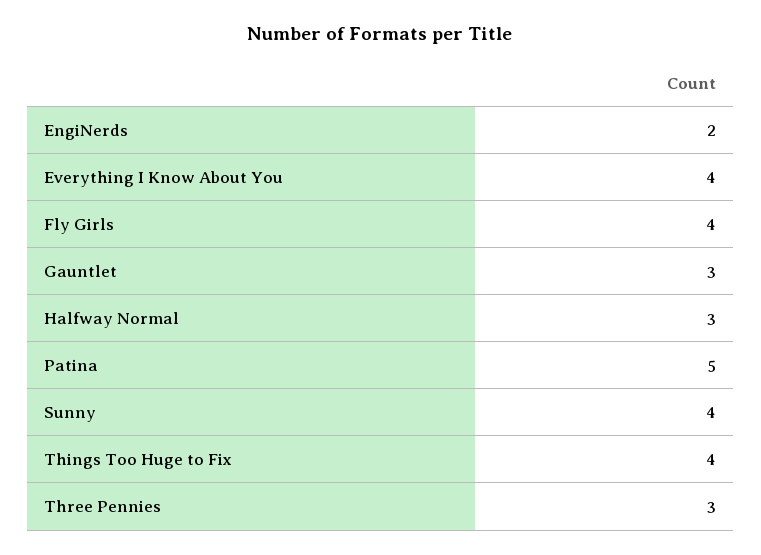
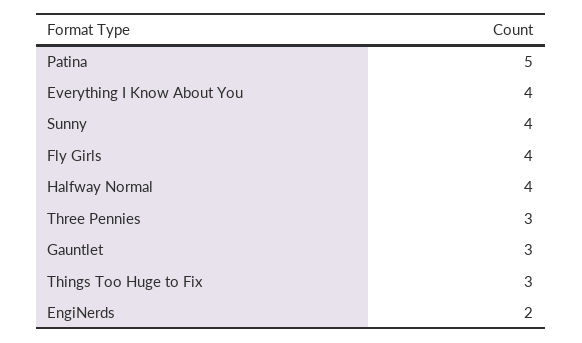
  {
    "EngiNerds": 2,
    "Everything I Know About You": 4,
    "Fly Girls": 4,
    "Gauntlet": 3,
-   "Halfway Normal": 3,
+   "Halfway Normal": 4,
    "Patina": 5,
    "Sunny": 4,
-   "Things Too Huge to Fix": 4,
+   "Things Too Huge to Fix": 3,
    "Three Pennies": 3
  }

